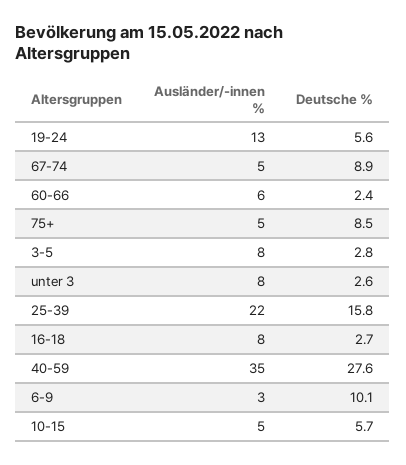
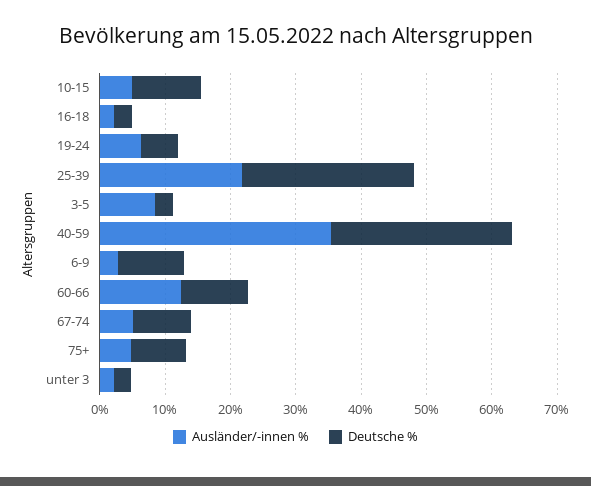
  {
    "Ausländer/-innen %": {
-     "19-24": 13,
+     "19-24": 6,
      "67-74": 5,
-     "60-66": 6,
+     "60-66": 12,
      "75+": 5,
      "3-5": 8,
-     "unter 3": 8,
+     "unter 3": 2,
      "25-39": 22,
-     "16-18": 8,
+     "16-18": 2,
      "40-59": 35,
      "6-9": 3,
      "10-15": 5
    },
    "Deutsche %": {
      "19-24": 5.6,
      "67-74": 8.9,
-     "60-66": 2.4,
+     "60-66": 10,
      "75+": 8.5,
      "3-5": 2.8,
      "unter 3": 2.6,
-     "25-39": 15.8,
+     "25-39": 26,
      "16-18": 2.7,
      "40-59": 27.6,
      "6-9": 10.1,
-     "10-15": 5.7
+     "10-15": 10
    }
  }

